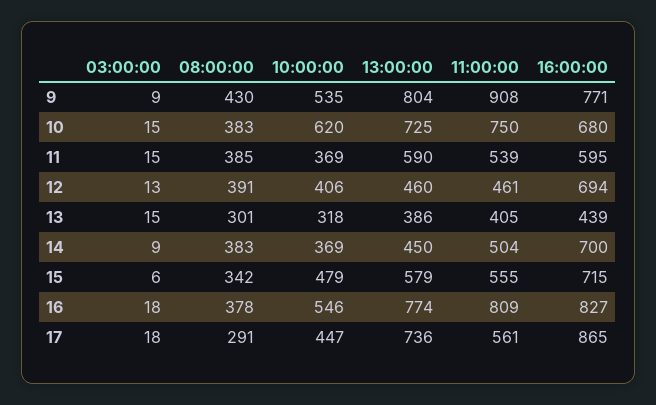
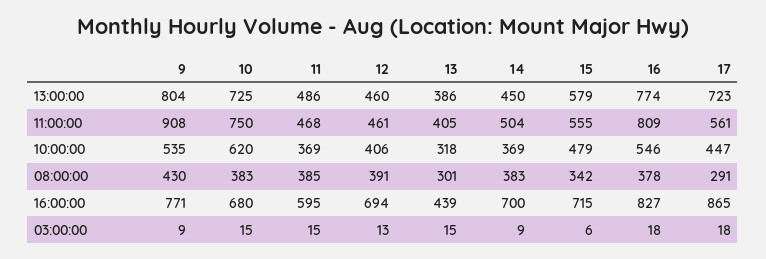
  {
    "03:00:00": {
      "9": 9,
      "10": 15,
      "11": 15,
      "12": 13,
      "13": 15,
      "14": 9,
      "15": 6,
      "16": 18,
      "17": 18
    },
    "08:00:00": {
      "9": 430,
      "10": 383,
      "11": 385,
      "12": 391,
      "13": 301,
      "14": 383,
      "15": 342,
      "16": 378,
      "17": 291
    },
    "10:00:00": {
      "9": 535,
      "10": 620,
      "11": 369,
      "12": 406,
      "13": 318,
      "14": 369,
      "15": 479,
      "16": 546,
      "17": 447
    },
    "13:00:00": {
      "9": 804,
      "10": 725,
-     "11": 590,
+     "11": 486,
      "12": 460,
      "13": 386,
      "14": 450,
      "15": 579,
      "16": 774,
-     "17": 736
+     "17": 723
    },
    "11:00:00": {
      "9": 908,
      "10": 750,
-     "11": 539,
+     "11": 468,
      "12": 461,
      "13": 405,
      "14": 504,
      "15": 555,
      "16": 809,
      "17": 561
    },
    "16:00:00": {
      "9": 771,
      "10": 680,
      "11": 595,
      "12": 694,
      "13": 439,
      "14": 700,
      "15": 715,
      "16": 827,
      "17": 865
    }
  }

